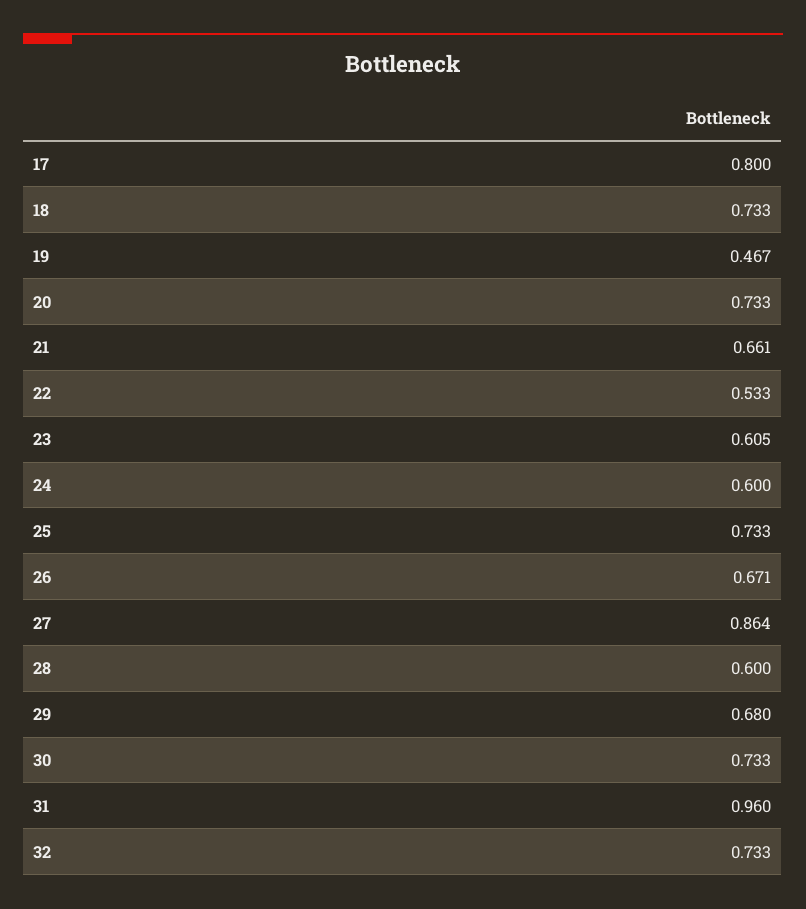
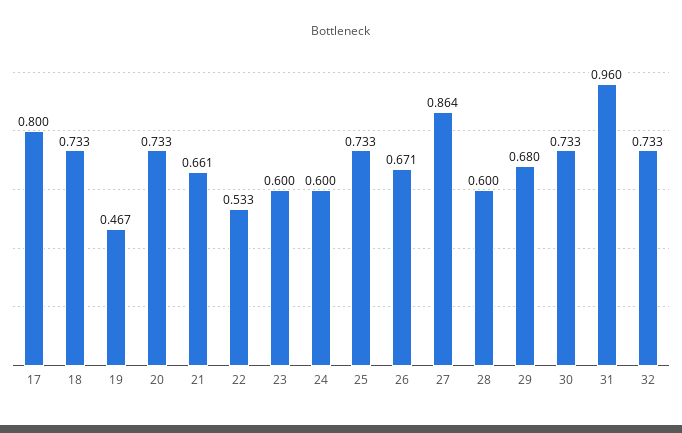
  {
    "17": 0.8,
    "18": 0.733,
    "19": 0.467,
    "20": 0.733,
    "21": 0.661,
    "22": 0.533,
-   "23": 0.605,
+   "23": 0.6,
    "24": 0.6,
    "25": 0.733,
    "26": 0.671,
    "27": 0.864,
    "28": 0.6,
    "29": 0.68,
    "30": 0.733,
    "31": 0.96,
    "32": 0.733
  }

